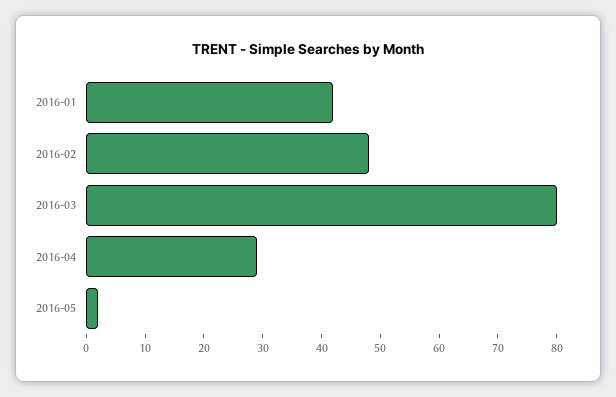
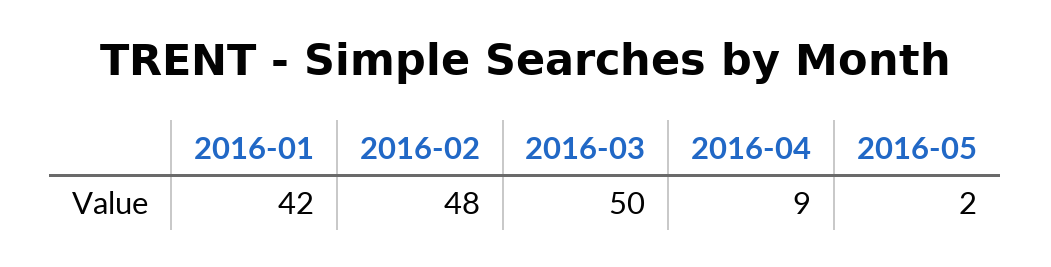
  {
    "2016-01": 42,
    "2016-02": 48,
-   "2016-03": 80,
+   "2016-03": 50,
-   "2016-04": 30,
+   "2016-04": 9,
    "2016-05": 2
  }

